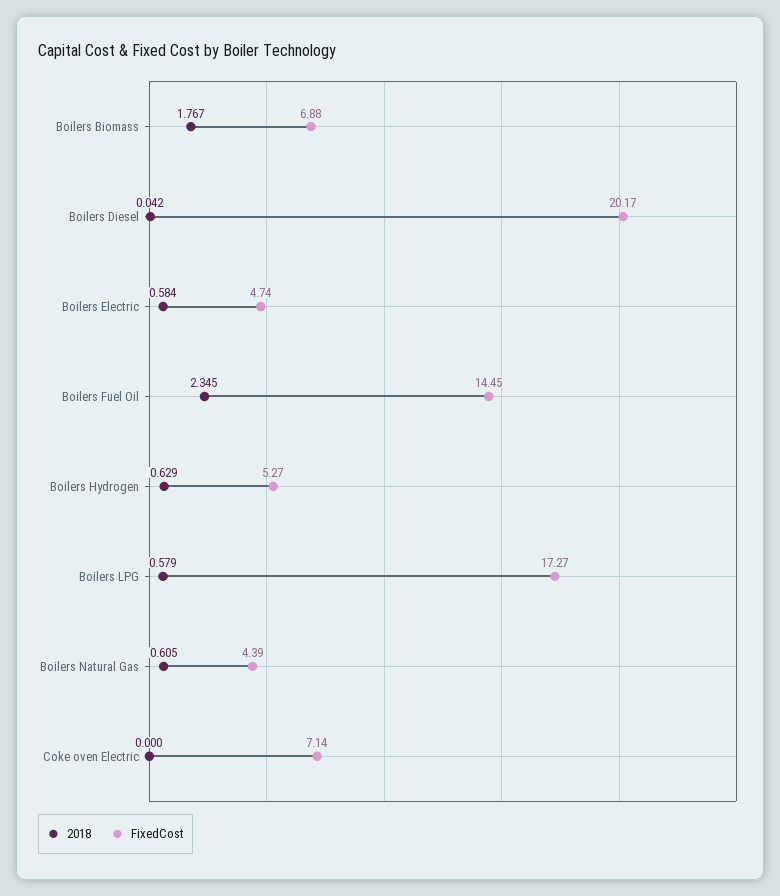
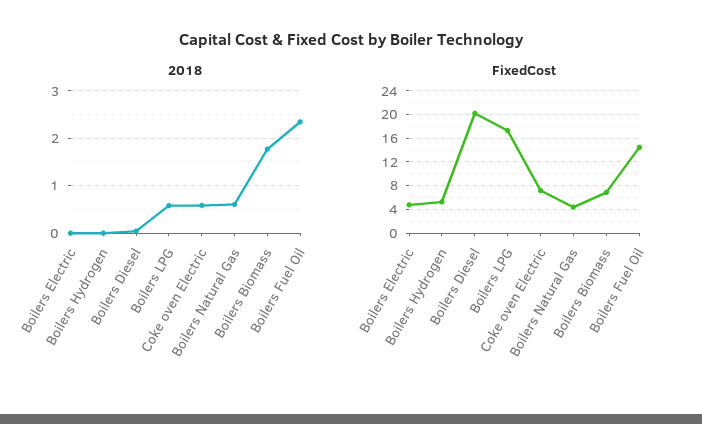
  {
    "2018": {
      "Boilers Biomass": 1.767,
      "Boilers Diesel": 0.042,
-     "Boilers Electric": 0.584,
+     "Boilers Electric": 0,
      "Boilers Fuel Oil": 2.345,
-     "Boilers Hydrogen": 0.629,
+     "Boilers Hydrogen": 0,
      "Boilers LPG": 0.579,
      "Boilers Natural Gas": 0.605,
-     "Coke oven Electric": 0
+     "Coke oven Electric": 0.6
    },
    "FixedCost": {
      "Boilers Biomass": 6.88,
      "Boilers Diesel": 20.17,
      "Boilers Electric": 4.74,
      "Boilers Fuel Oil": 14.45,
      "Boilers Hydrogen": 5.27,
      "Boilers LPG": 17.27,
      "Boilers Natural Gas": 4.39,
      "Coke oven Electric": 7.14
    }
  }

